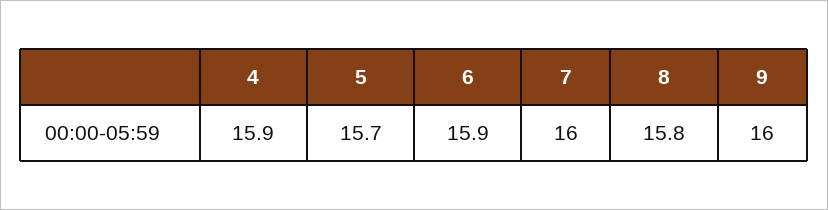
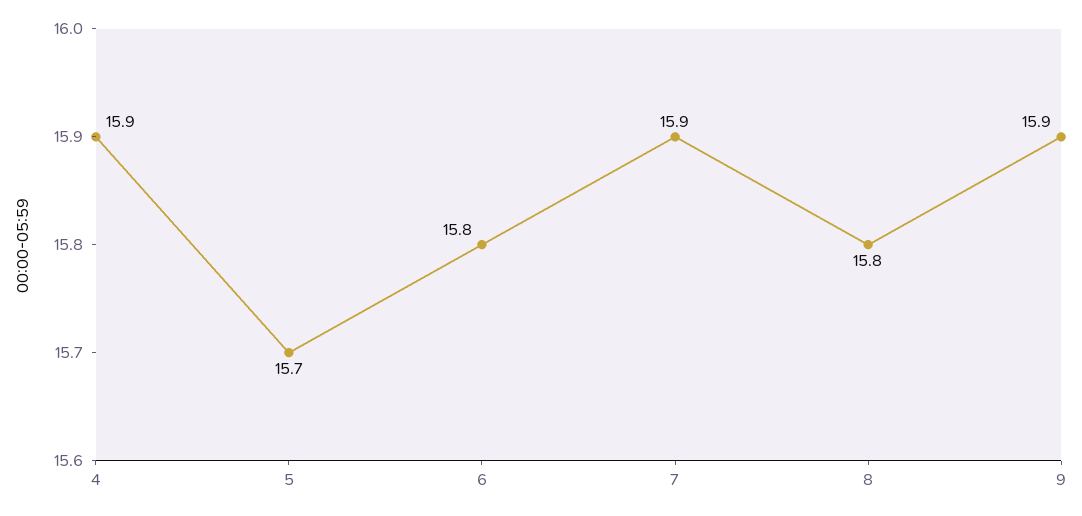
  {
    "4": 15.9,
    "5": 15.7,
-   "6": 15.9,
+   "6": 15.8,
-   "7": 16,
+   "7": 15.9,
    "8": 15.8,
-   "9": 16
+   "9": 15.9
  }

